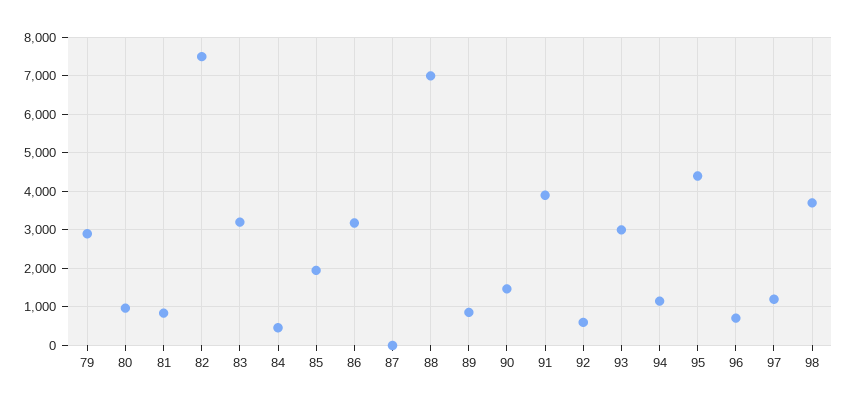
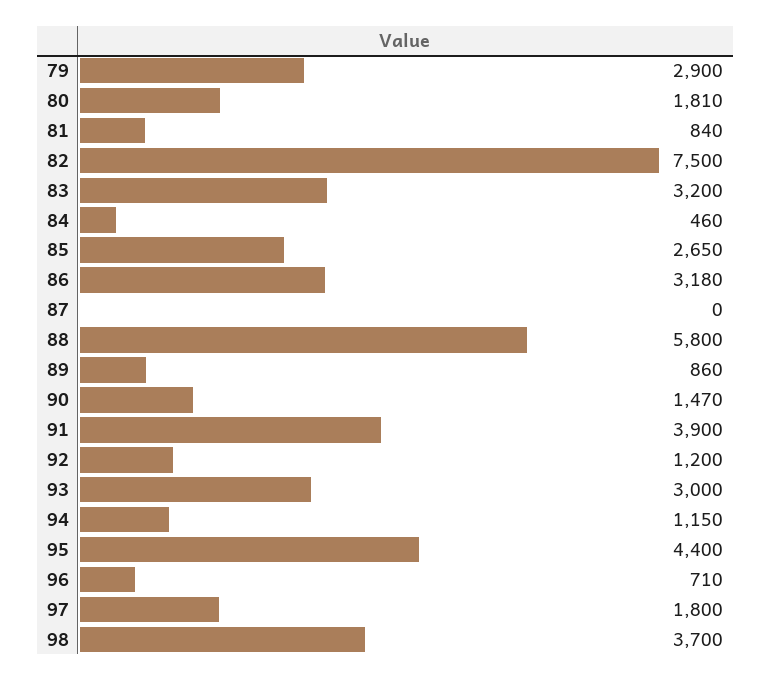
  {
    "79": 2900,
-   "80": 1000,
+   "80": 1810,
    "81": 840,
    "82": 7500,
    "83": 3200,
    "84": 460,
-   "85": 2000,
+   "85": 2650,
    "86": 3180,
    "87": 0,
-   "88": 7000,
+   "88": 5800,
    "89": 860,
    "90": 1470,
    "91": 3900,
-   "92": 600,
+   "92": 1200,
    "93": 3000,
    "94": 1150,
    "95": 4400,
    "96": 710,
-   "97": 1200,
+   "97": 1800,
    "98": 3700
  }

